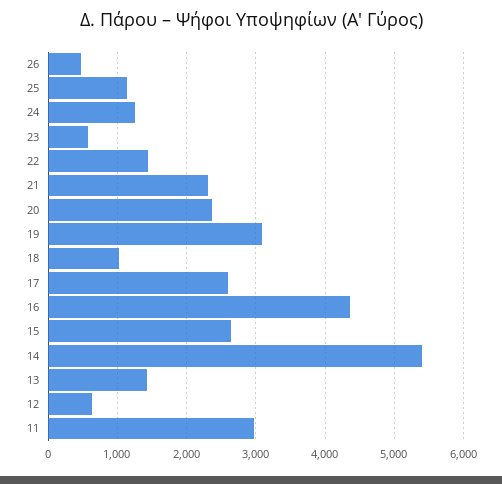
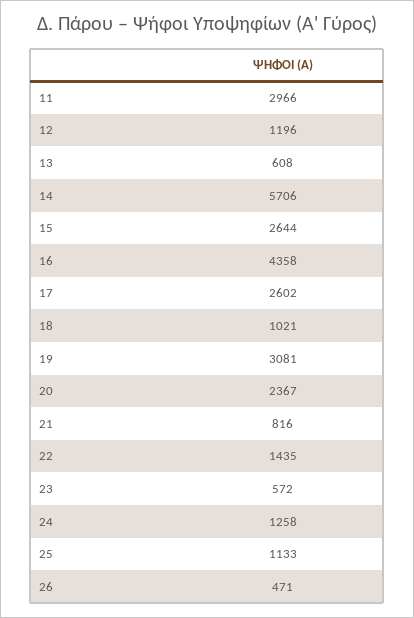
  {
    "26": 471,
    "25": 1133,
    "24": 1258,
    "23": 572,
    "22": 1435,
-   "21": 2300,
+   "21": 816,
    "20": 2367,
    "19": 3081,
    "18": 1021,
    "17": 2602,
    "16": 4358,
    "15": 2644,
-   "14": 5400,
+   "14": 5706,
-   "13": 1400,
+   "13": 608,
-   "12": 600,
+   "12": 1196,
    "11": 2966
  }

